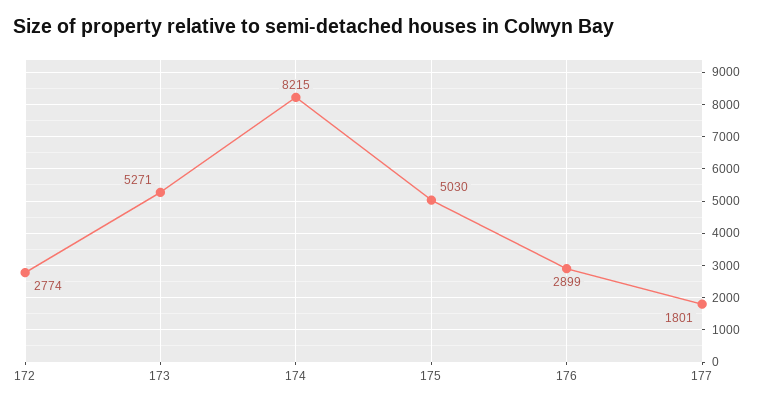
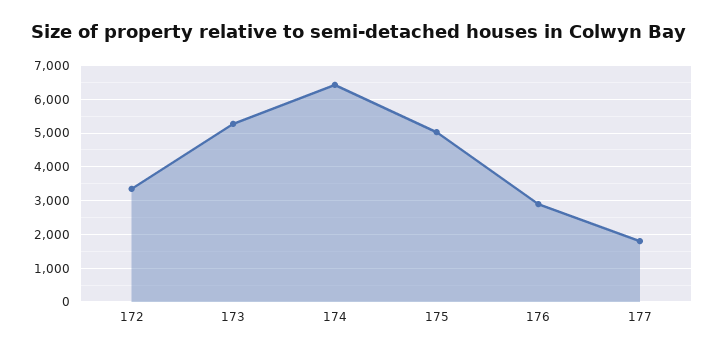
  {
-   "172": 2774,
+   "172": 3400,
    "173": 5271,
-   "174": 8215,
+   "174": 6400,
    "175": 5030,
    "176": 2899,
    "177": 1801
  }

